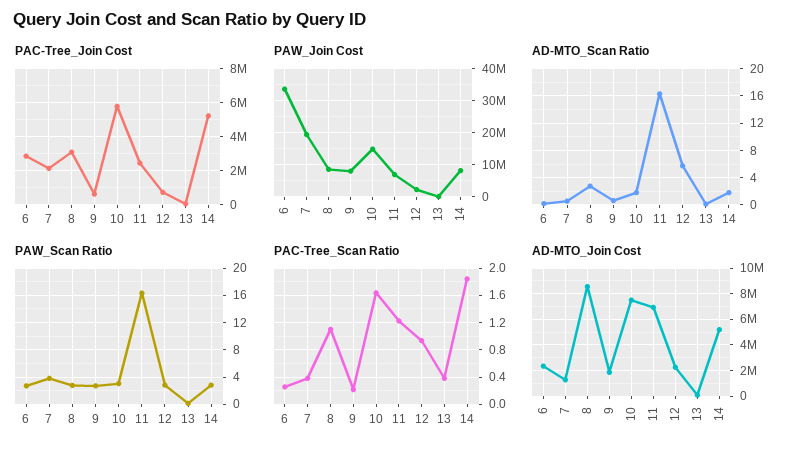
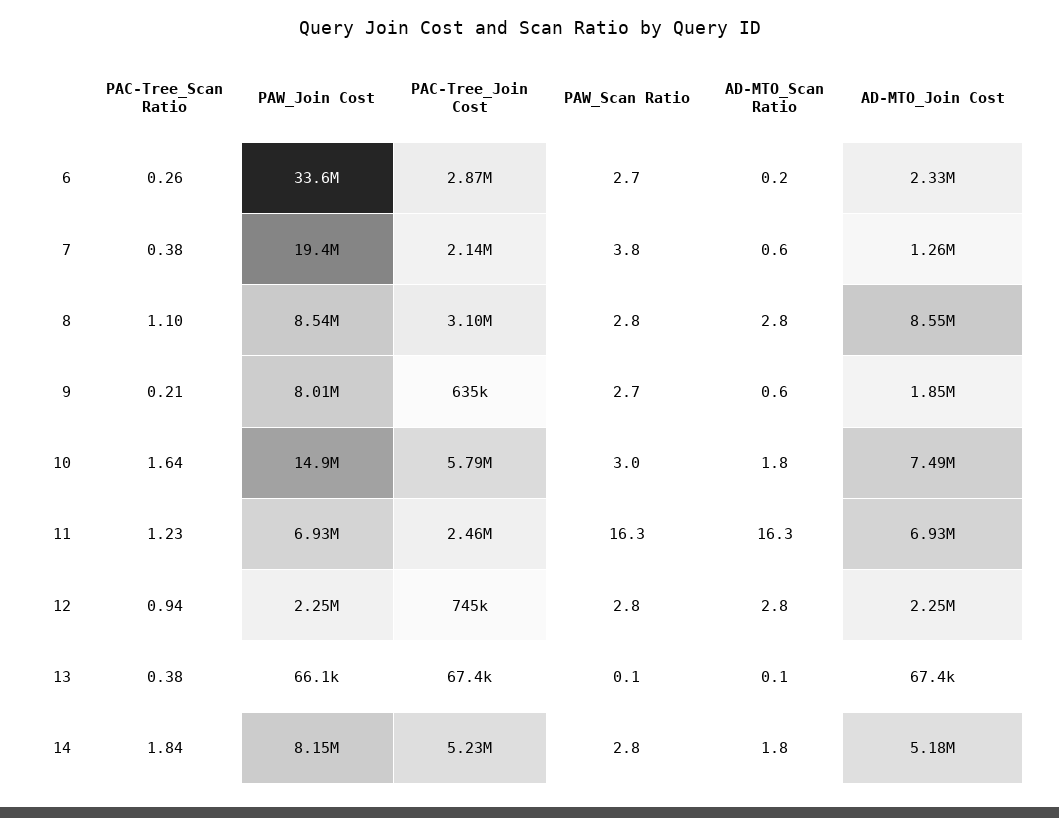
  {
    "PAC-Tree_Join Cost": {
      "6": 2870000,
      "7": 2140000,
      "8": 3100000,
      "9": 635000,
      "10": 5790000,
      "11": 2460000,
      "12": 745000,
      "13": 67400,
      "14": 5230000
    },
    "PAW_Join Cost": {
      "6": 33600000,
      "7": 19400000,
      "8": 8540000,
      "9": 8010000,
      "10": 14900000,
      "11": 6930000,
      "12": 2250000,
      "13": 66100,
      "14": 8150000
    },
    "AD-MTO_Scan Ratio": {
      "6": 0.2,
      "7": 0.6,
      "8": 2.8,
      "9": 0.6,
      "10": 1.8,
      "11": 16.3,
-     "12": 6,
+     "12": 2.8,
      "13": 0.1,
      "14": 1.8
    },
    "PAW_Scan Ratio": {
      "6": 2.7,
      "7": 3.8,
      "8": 2.8,
      "9": 2.7,
      "10": 3,
      "11": 16.3,
      "12": 2.8,
      "13": 0.1,
      "14": 2.8
    },
    "PAC-Tree_Scan Ratio": {
      "6": 0.26,
      "7": 0.38,
      "8": 1.1,
      "9": 0.21,
      "10": 1.64,
      "11": 1.23,
      "12": 0.94,
      "13": 0.38,
      "14": 1.84
    },
    "AD-MTO_Join Cost": {
      "6": 2330000,
      "7": 1260000,
      "8": 8550000,
      "9": 1850000,
      "10": 7490000,
      "11": 6930000,
      "12": 2250000,
      "13": 67400,
      "14": 5180000
    }
  }

